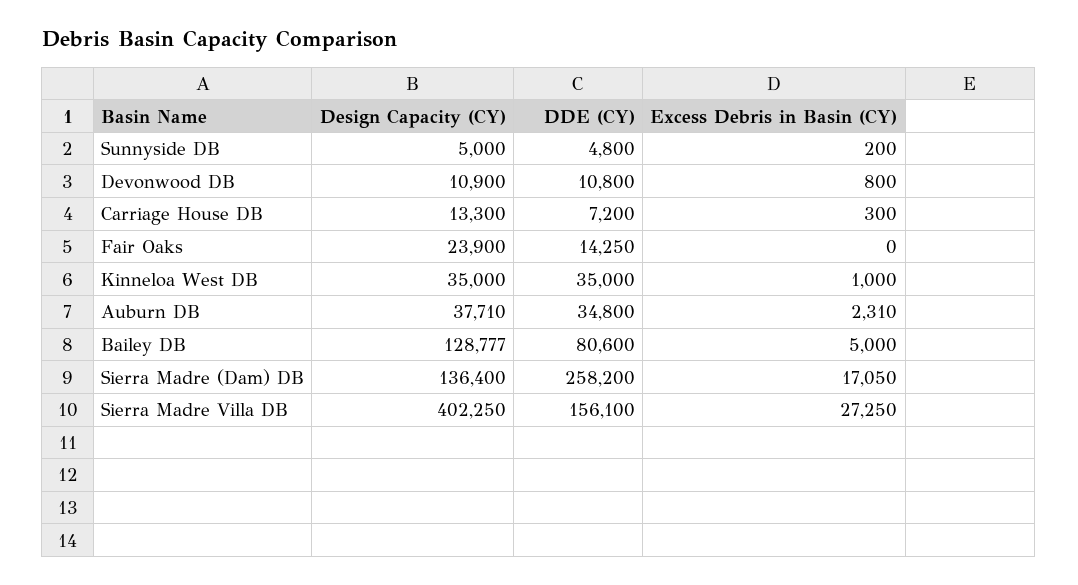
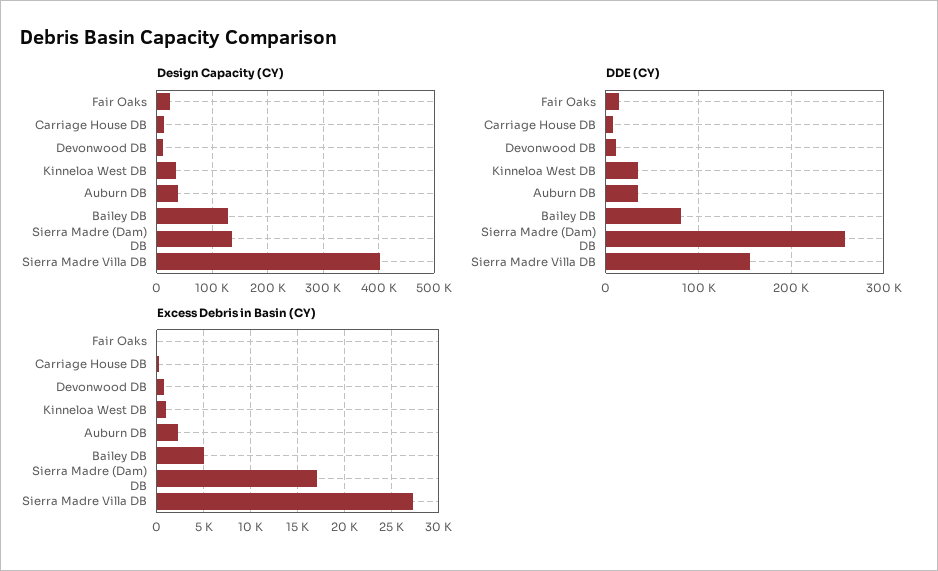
  {
    "Design Capacity (CY)": {
-     "Sunnyside DB": 5000,
      "Devonwood DB": 10900,
      "Carriage House DB": 13300,
      "Fair Oaks": 23900,
      "Kinneloa West DB": 35000,
      "Auburn DB": 37710,
      "Bailey DB": 128777,
      "Sierra Madre (Dam) DB": 136400,
      "Sierra Madre Villa DB": 402250
    },
    "DDE (CY)": {
-     "Sunnyside DB": 4800,
      "Devonwood DB": 10800,
      "Carriage House DB": 7200,
      "Fair Oaks": 14250,
      "Kinneloa West DB": 35000,
      "Auburn DB": 34800,
      "Bailey DB": 80600,
      "Sierra Madre (Dam) DB": 258200,
      "Sierra Madre Villa DB": 156100
    },
    "Excess Debris in Basin (CY)": {
-     "Sunnyside DB": 200,
      "Devonwood DB": 800,
      "Carriage House DB": 300,
      "Fair Oaks": 0,
      "Kinneloa West DB": 1000,
      "Auburn DB": 2310,
      "Bailey DB": 5000,
      "Sierra Madre (Dam) DB": 17050,
      "Sierra Madre Villa DB": 27250
    }
  }

